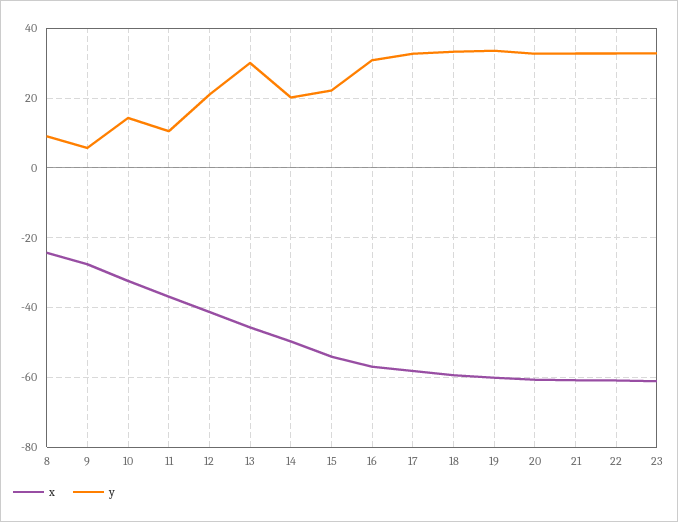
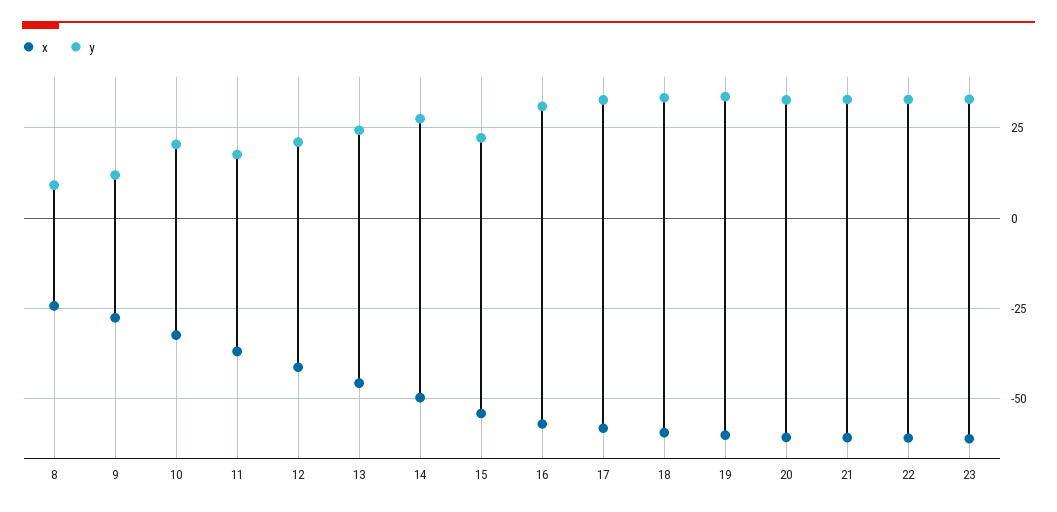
  {
    "x": {
      "8": -24,
      "9": -28,
      "10": -32,
      "11": -36,
      "12": -42,
      "13": -46,
      "14": -50,
      "15": -54,
      "16": -58,
      "17": -58,
      "18": -60,
      "19": -60,
      "20": -60,
      "21": -60,
      "22": -60,
      "23": -62
    },
    "y": {
      "8": 10,
-     "9": 6,
+     "9": 12.5,
-     "10": 14,
+     "10": 20,
-     "11": 10,
+     "11": 17.5,
      "12": 22,
-     "13": 30,
+     "13": 25,
-     "14": 20,
+     "14": 27.5,
      "15": 22,
      "16": 30,
      "17": 32,
      "18": 34,
      "19": 34,
      "20": 32,
      "21": 32,
      "22": 32,
      "23": 32
    }
  }

